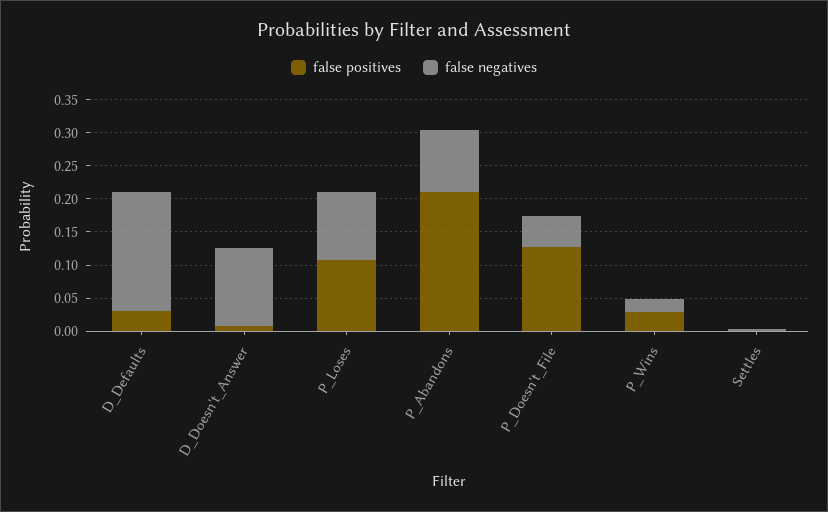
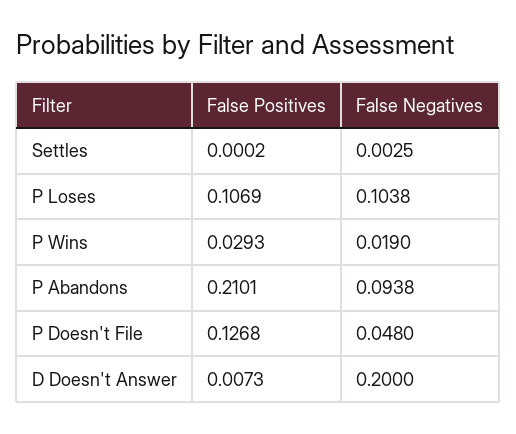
  {
    "false positives": {
-     "D_Defaults": 0.025,
      "D_Doesn't_Answer": 0.0073,
      "P_Loses": 0.1069,
      "P_Abandons": 0.2101,
      "P_Doesn't_File": 0.1268,
      "P_Wins": 0.0293,
      "Settles": 0.0002
    },
    "false negatives": {
-     "D_Defaults": 0.175,
-     "D_Doesn't_Answer": 0.125,
+     "D_Doesn't_Answer": 0.2,
      "P_Loses": 0.1038,
      "P_Abandons": 0.0938,
      "P_Doesn't_File": 0.048,
      "P_Wins": 0.019,
      "Settles": 0.0025
    }
  }

